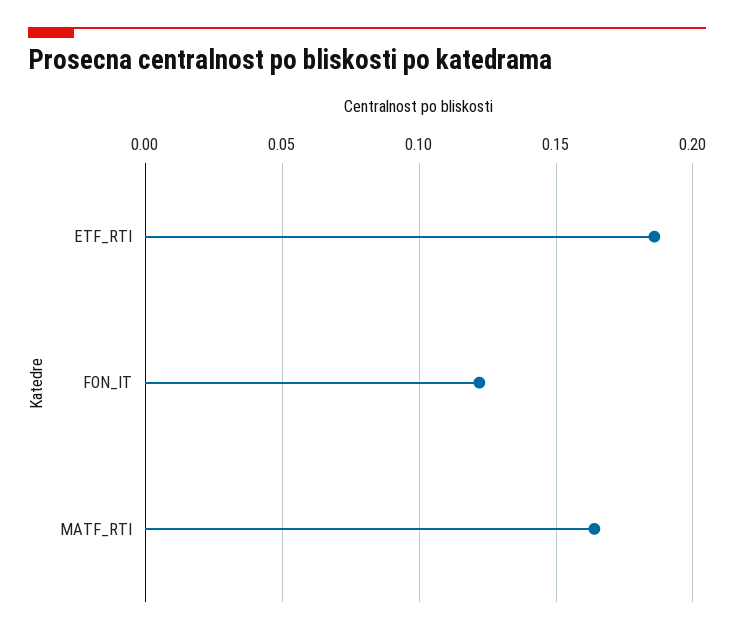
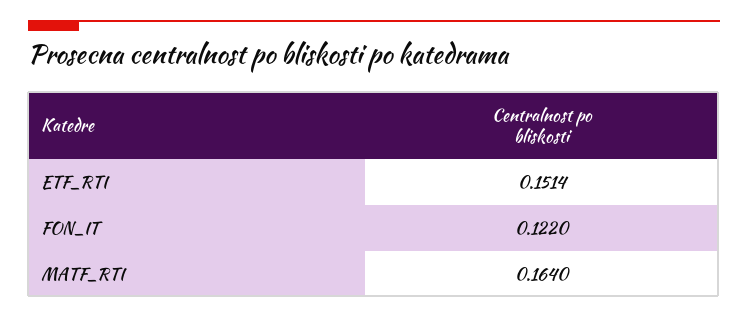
  {
-   "ETF_RTI": 0.185,
+   "ETF_RTI": 0.1514,
    "FON_IT": 0.122,
    "MATF_RTI": 0.164
  }

